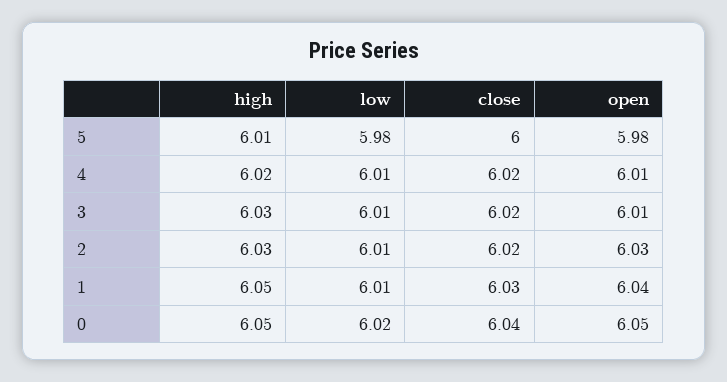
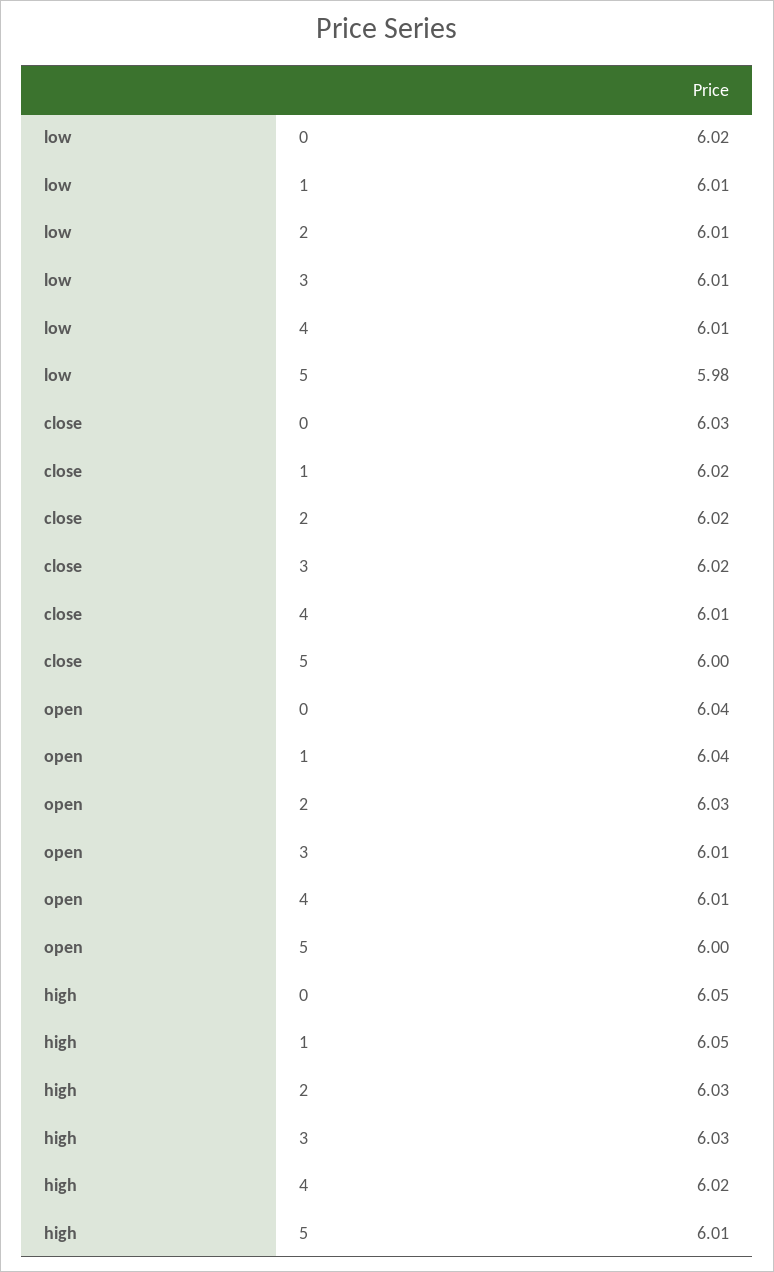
  {
    "high": {
      "5": 6.01,
      "4": 6.02,
      "3": 6.03,
      "2": 6.03,
      "1": 6.05,
      "0": 6.05
    },
    "low": {
      "5": 5.98,
      "4": 6.01,
      "3": 6.01,
      "2": 6.01,
      "1": 6.01,
      "0": 6.02
    },
    "close": {
      "5": 6,
-     "4": 6.02,
+     "4": 6.01,
      "3": 6.02,
      "2": 6.02,
-     "1": 6.03,
+     "1": 6.02,
-     "0": 6.04
+     "0": 6.03
    },
    "open": {
-     "5": 5.98,
+     "5": 6,
      "4": 6.01,
      "3": 6.01,
      "2": 6.03,
      "1": 6.04,
-     "0": 6.05
+     "0": 6.04
    }
  }

